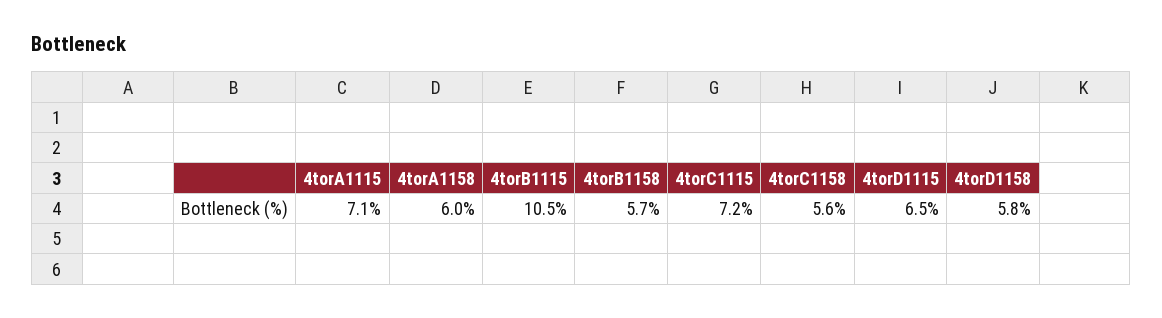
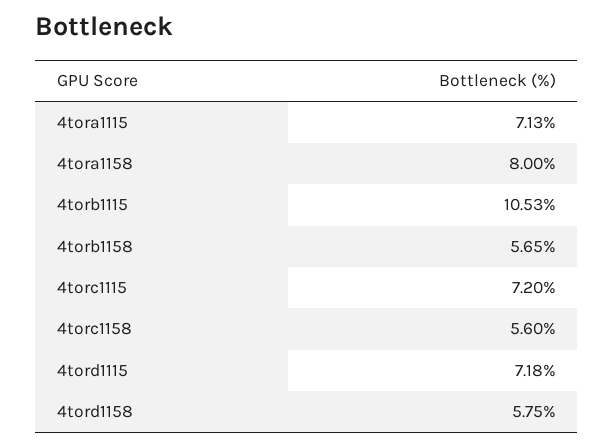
  {
    "4torA1115": 7.13,
-   "4torA1158": 6,
+   "4torA1158": 8,
    "4torB1115": 10.53,
    "4torB1158": 5.65,
    "4torC1115": 7.2,
    "4torC1158": 5.6,
-   "4torD1115": 6.5,
+   "4torD1115": 7.18,
    "4torD1158": 5.75
  }

